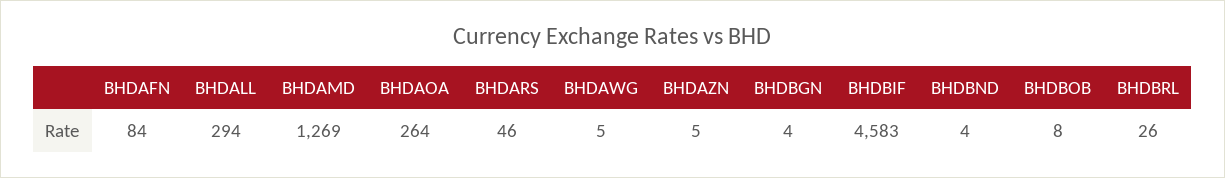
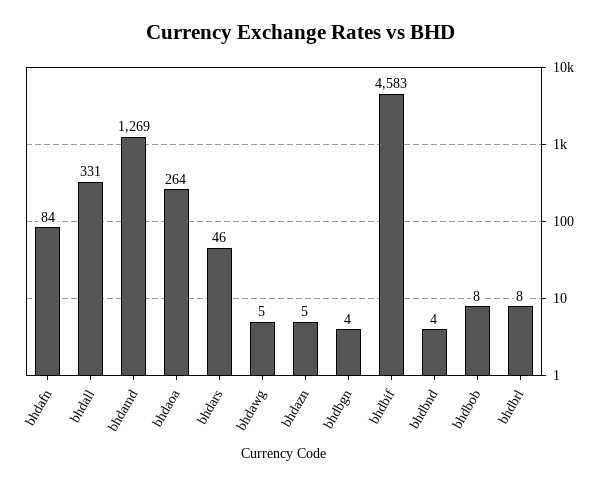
  {
    "BHDAFN": 84,
-   "BHDALL": 294,
+   "BHDALL": 331,
    "BHDAMD": 1269,
    "BHDAOA": 264,
    "BHDARS": 46,
    "BHDAWG": 5,
    "BHDAZN": 5,
    "BHDBGN": 4,
    "BHDBIF": 4583,
    "BHDBND": 4,
    "BHDBOB": 8,
-   "BHDBRL": 26
+   "BHDBRL": 8
  }

